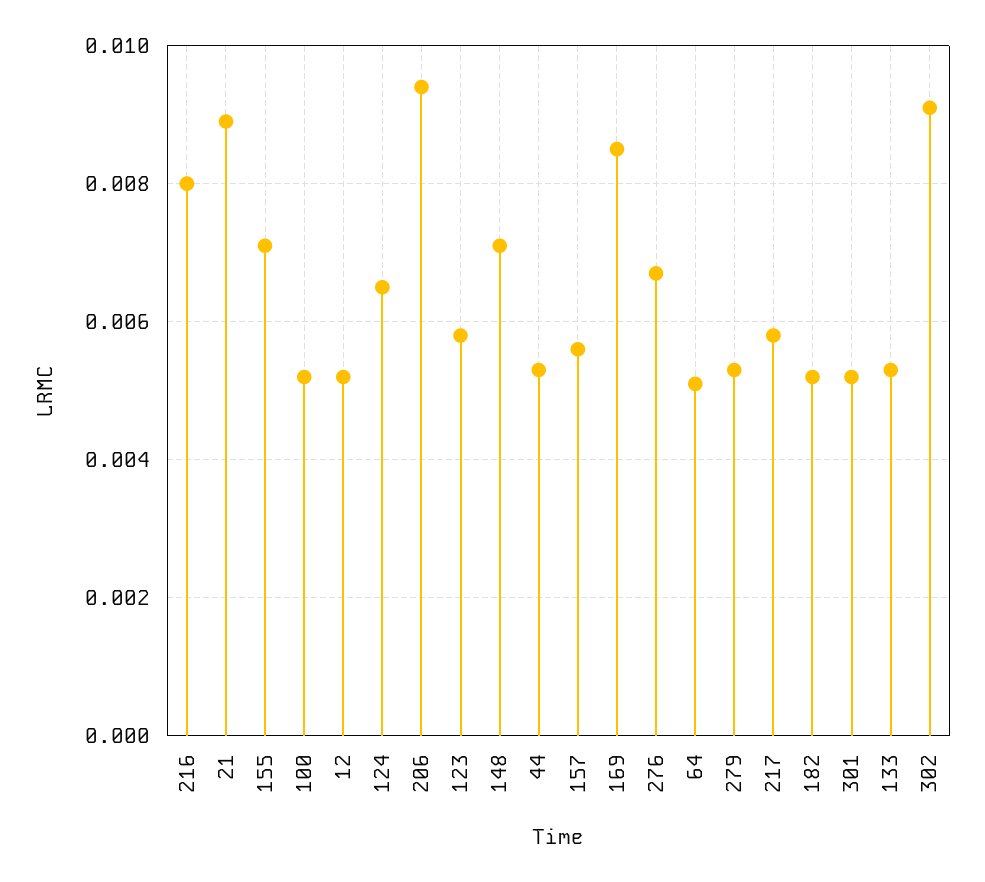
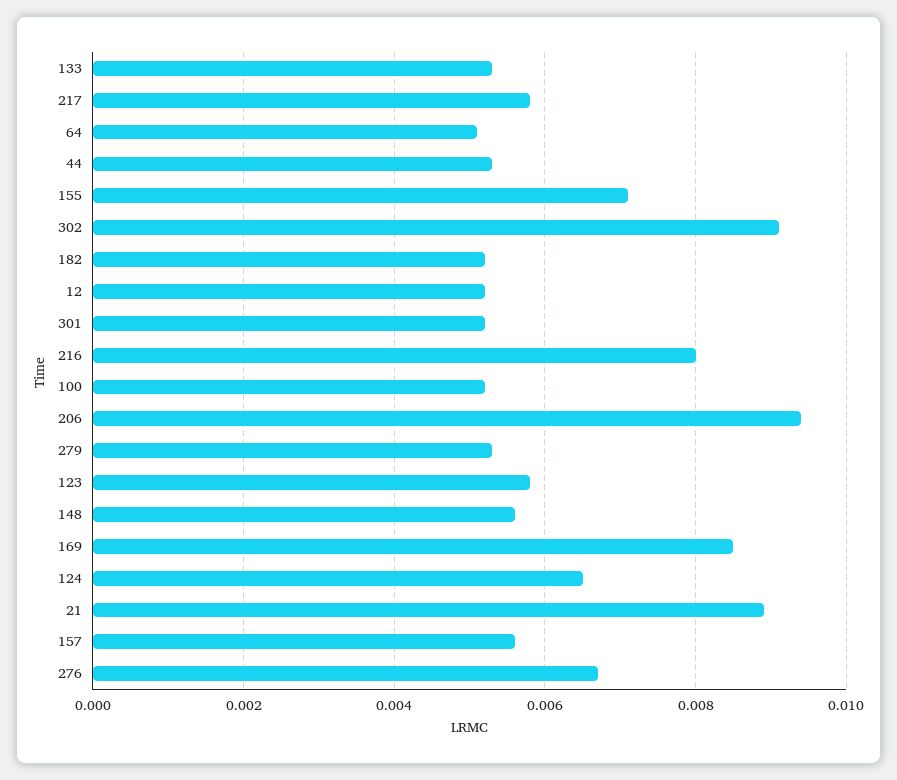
  {
    "216": 0.008,
    "21": 0.009,
    "155": 0.007,
    "100": 0.005,
    "12": 0.005,
    "124": 0.0065,
    "206": 0.0095,
    "123": 0.006,
-   "148": 0.007,
+   "148": 0.0055,
    "44": 0.0055,
    "157": 0.0055,
    "169": 0.0085,
    "276": 0.0065,
    "64": 0.005,
    "279": 0.0055,
    "217": 0.006,
    "182": 0.005,
    "301": 0.005,
    "133": 0.0055,
    "302": 0.009
  }

